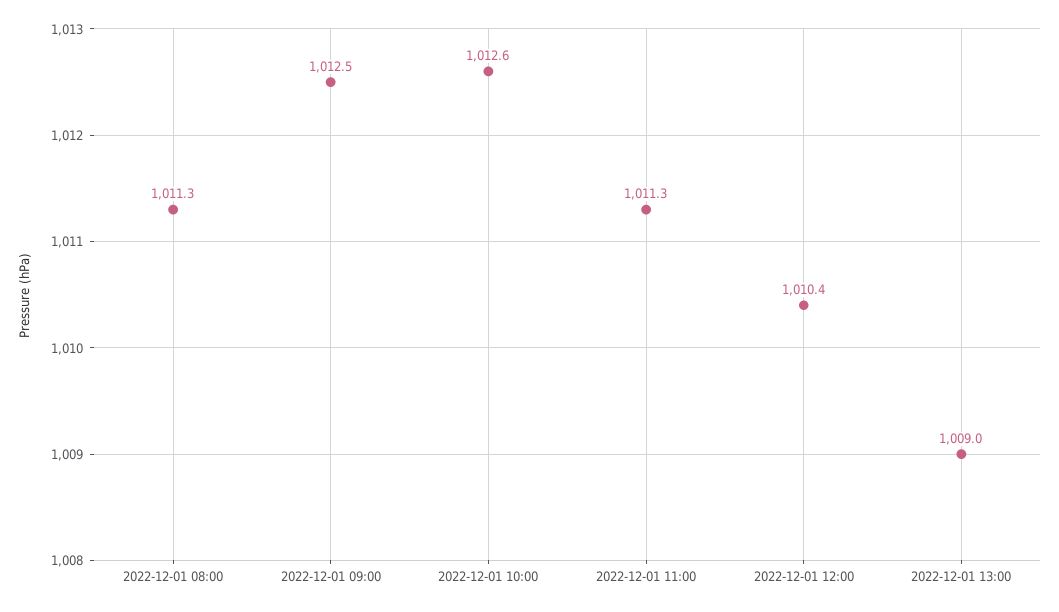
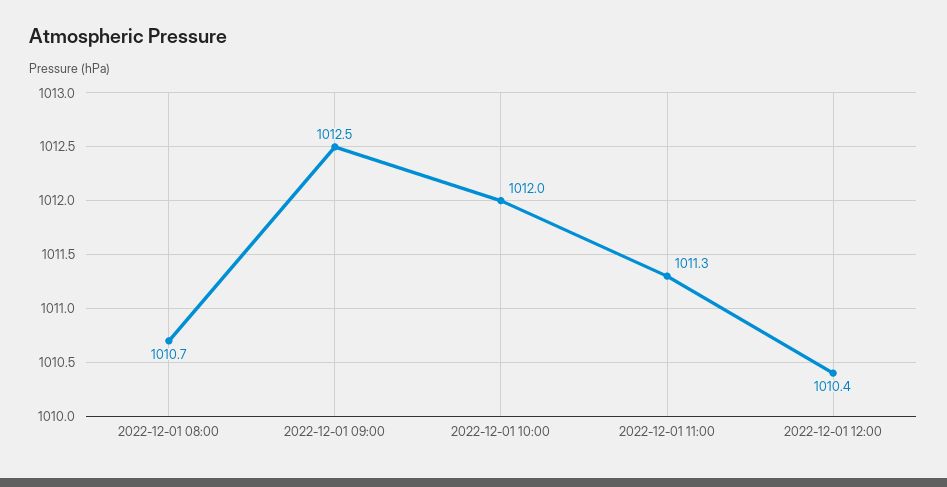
  {
-   "2022-12-01 08:00": 1011.3,
+   "2022-12-01 08:00": 1010.7,
    "2022-12-01 09:00": 1012.5,
-   "2022-12-01 10:00": 1012.6,
+   "2022-12-01 10:00": 1012,
    "2022-12-01 11:00": 1011.3,
-   "2022-12-01 12:00": 1010.4,
+   "2022-12-01 12:00": 1010.4
-   "2022-12-01 13:00": 1009
  }

